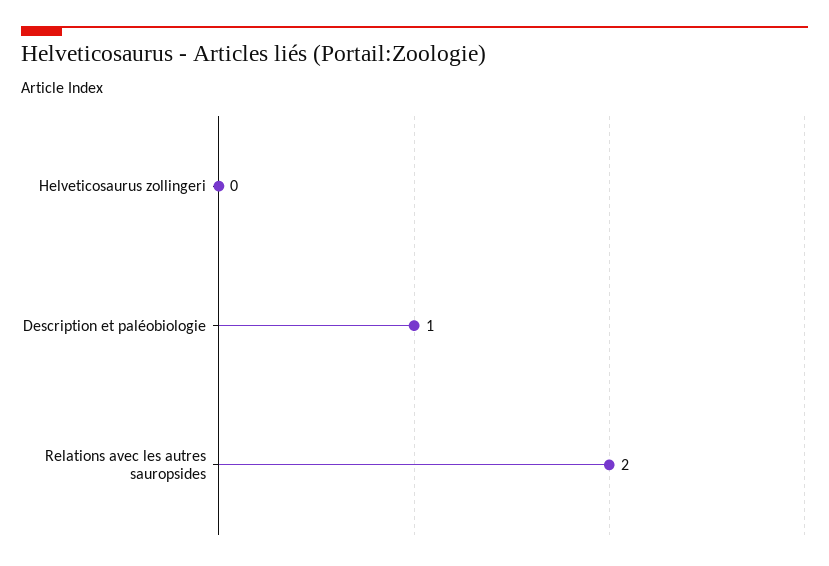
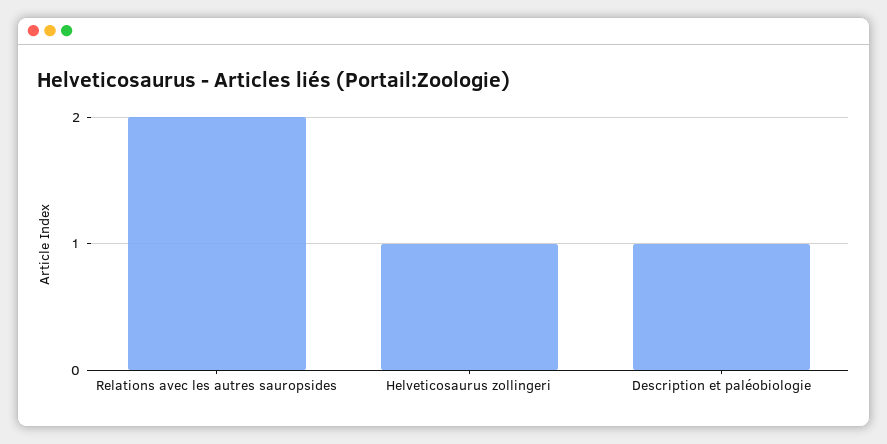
  {
-   "Helveticosaurus zollingeri": 0,
+   "Helveticosaurus zollingeri": 1,
    "Description et paléobiologie": 1,
    "Relations avec les autres sauropsides": 2
  }

